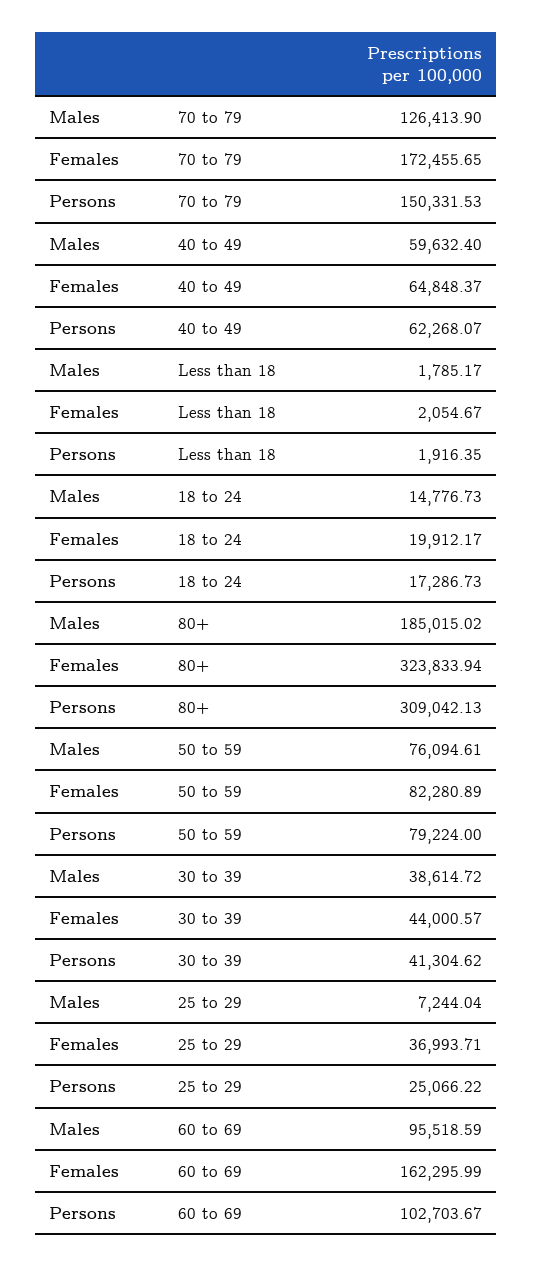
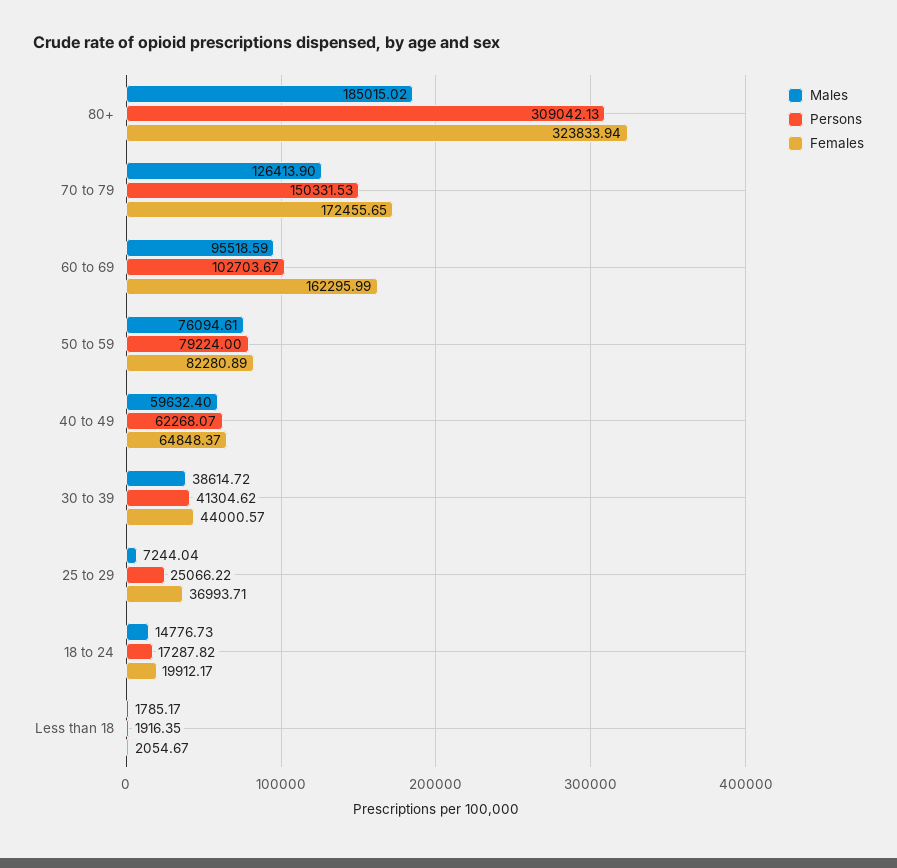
  {
    "Males": {
      "70 to 79": 126413.9,
      "40 to 49": 59632.4,
      "Less than 18": 1785.17,
      "18 to 24": 14776.73,
      "80+": 185015.02,
      "50 to 59": 76094.61,
      "30 to 39": 38614.72,
      "25 to 29": 7244.04,
      "60 to 69": 95518.59
    },
    "Females": {
      "70 to 79": 172455.65,
      "40 to 49": 64848.37,
      "Less than 18": 2054.67,
      "18 to 24": 19912.17,
      "80+": 323833.94,
      "50 to 59": 82280.89,
      "30 to 39": 44000.57,
      "25 to 29": 36993.71,
      "60 to 69": 162295.99
    },
    "Persons": {
      "70 to 79": 150331.53,
      "40 to 49": 62268.07,
      "Less than 18": 1916.35,
-     "18 to 24": 17286.73,
+     "18 to 24": 17287.82,
      "80+": 309042.13,
      "50 to 59": 79224,
      "30 to 39": 41304.62,
      "25 to 29": 25066.22,
      "60 to 69": 102703.67
    }
  }

